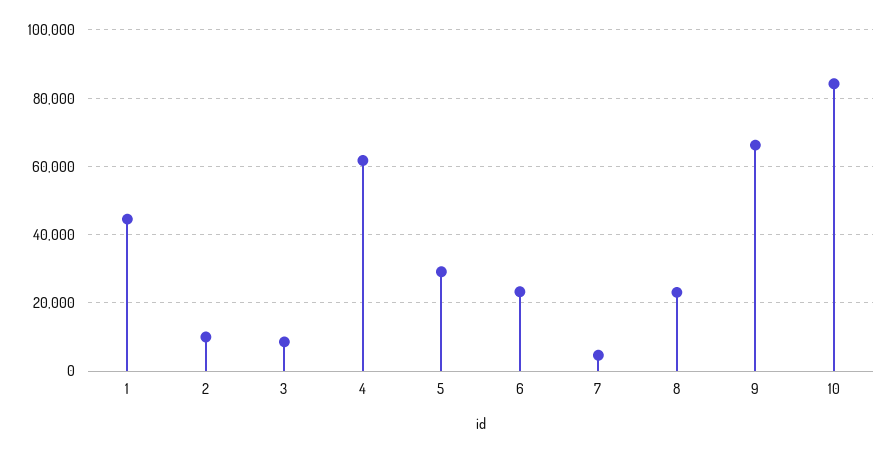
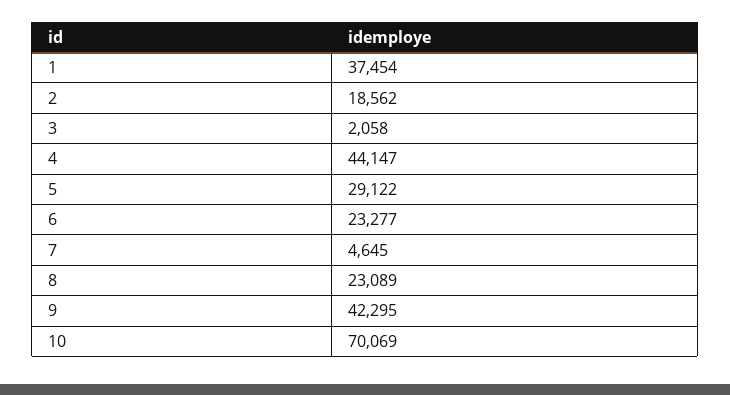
  {
-   "1": 44000,
+   "1": 37454,
-   "2": 10000,
+   "2": 18562,
-   "3": 8000,
+   "3": 2058,
-   "4": 62000,
+   "4": 44147,
    "5": 29122,
    "6": 23277,
    "7": 4645,
    "8": 23089,
-   "9": 66000,
+   "9": 42295,
-   "10": 84000
+   "10": 70069
  }

